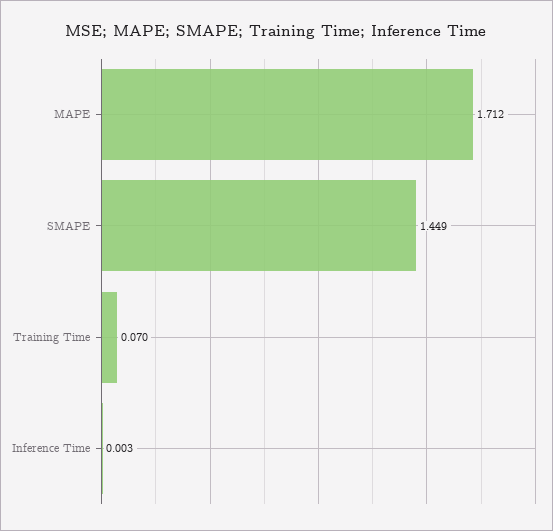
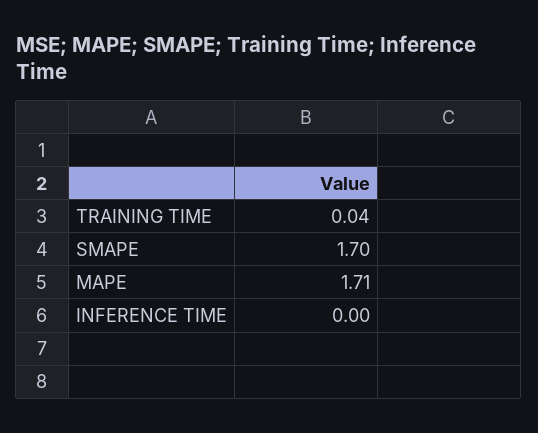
  {
    "MAPE": 1.712,
-   "SMAPE": 1.449,
+   "SMAPE": 1.7,
-   "Training Time": 0.07,
+   "Training Time": 0.04,
    "Inference Time": 0.003
  }

